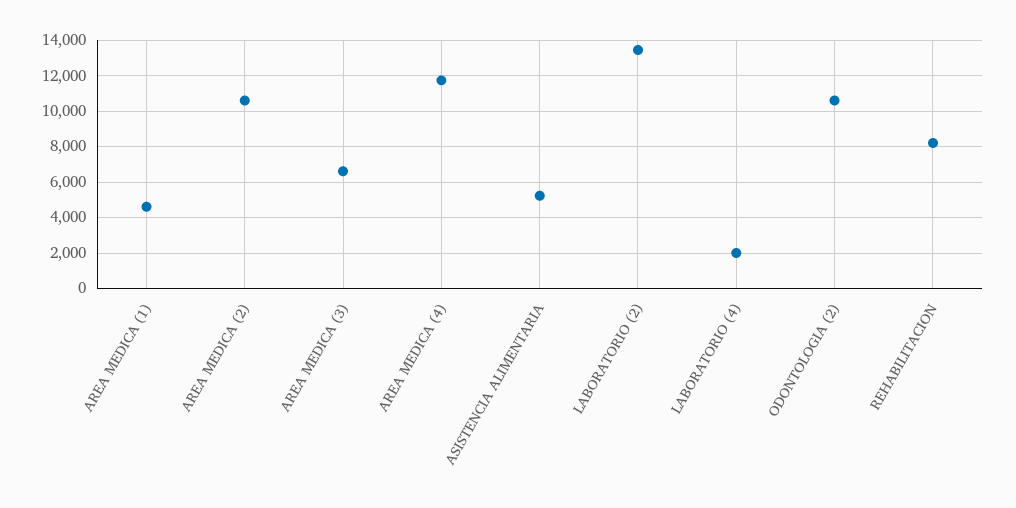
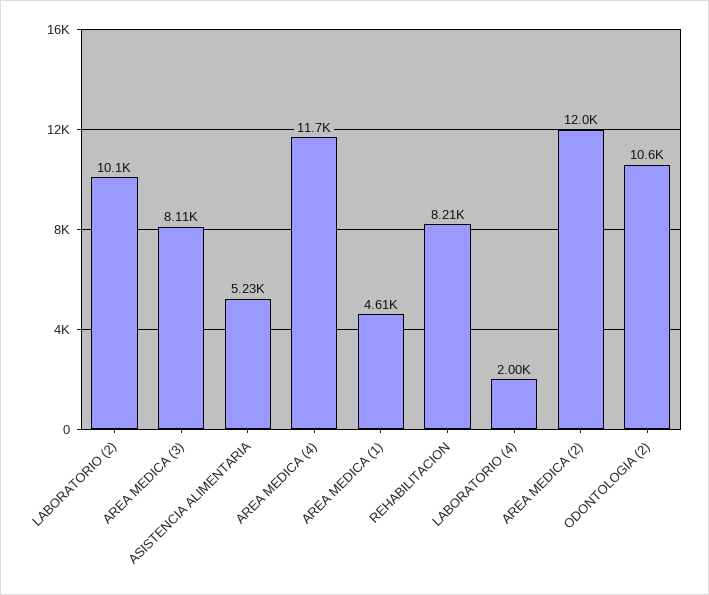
  {
    "AREA MEDICA (1)": 4610,
-   "AREA MEDICA (2)": 10500,
+   "AREA MEDICA (2)": 12000,
-   "AREA MEDICA (3)": 6500,
+   "AREA MEDICA (3)": 8110,
    "AREA MEDICA (4)": 11700,
    "ASISTENCIA ALIMENTARIA": 5230,
-   "LABORATORIO (2)": 13500,
+   "LABORATORIO (2)": 10100,
    "LABORATORIO (4)": 2000,
    "ODONTOLOGIA (2)": 10600,
    "REHABILITACION": 8210
  }

